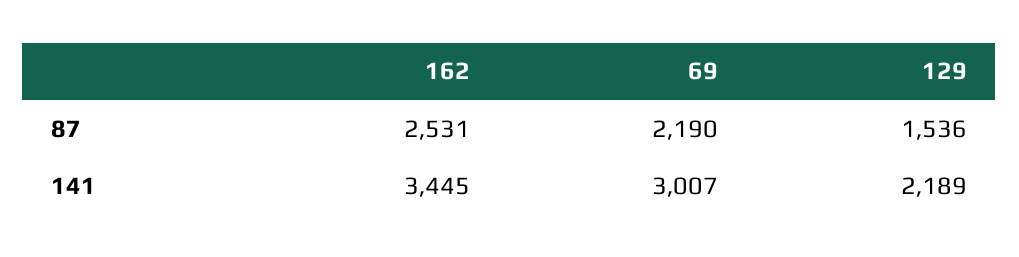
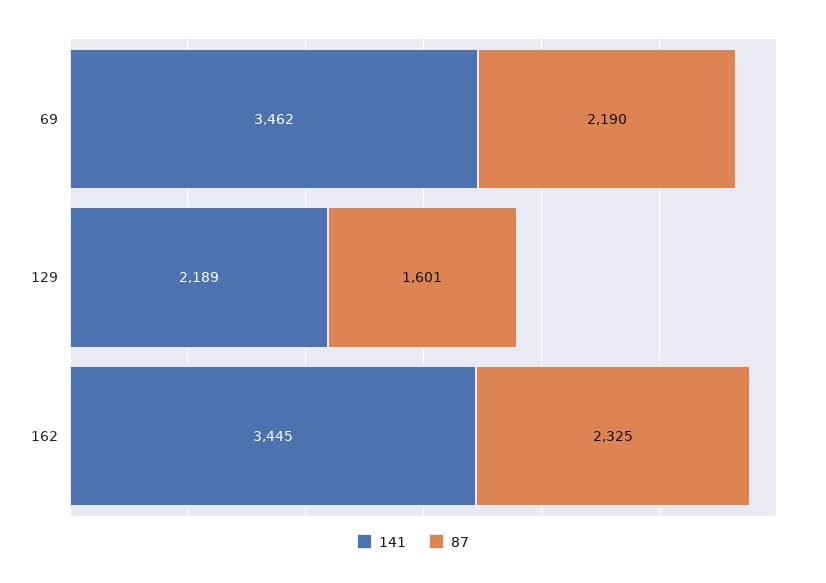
  {
    "87": {
-     "162": 2531,
+     "162": 2325,
      "69": 2190,
-     "129": 1536
+     "129": 1601
    },
    "141": {
      "162": 3445,
-     "69": 3007,
+     "69": 3462,
      "129": 2189
    }
  }

